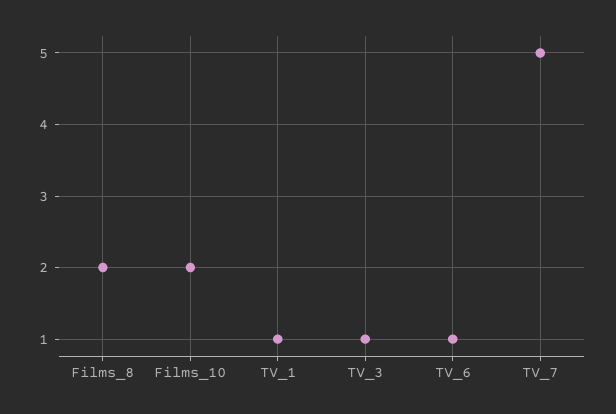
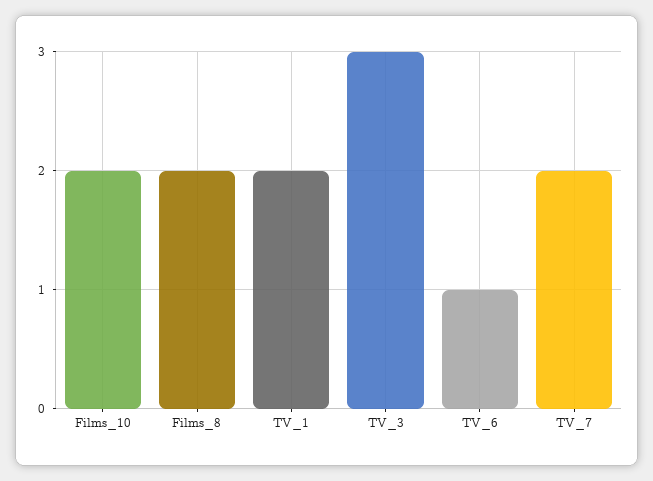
  {
    "Films_8": 2,
    "Films_10": 2,
-   "TV_1": 1,
+   "TV_1": 2,
-   "TV_3": 1,
+   "TV_3": 3,
    "TV_6": 1,
-   "TV_7": 5
+   "TV_7": 2
  }

